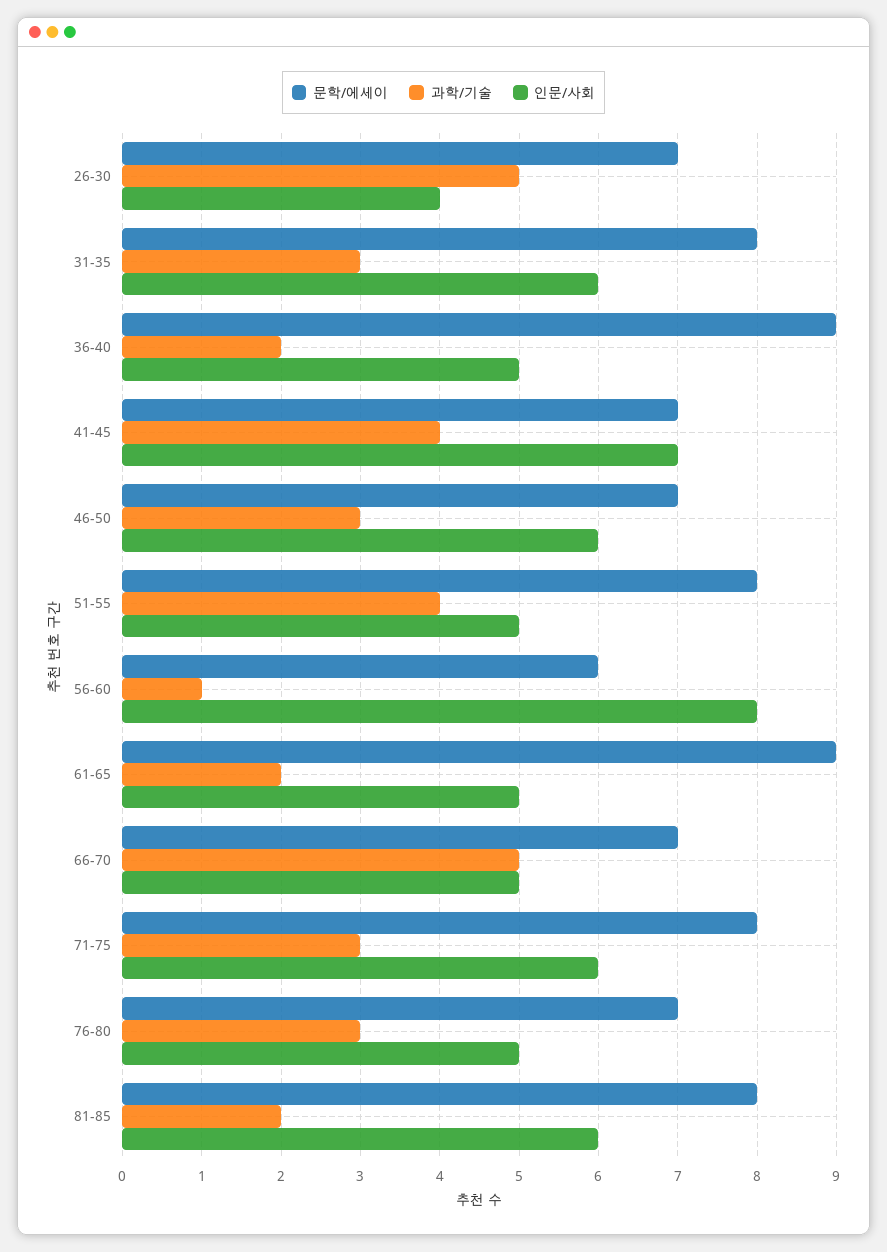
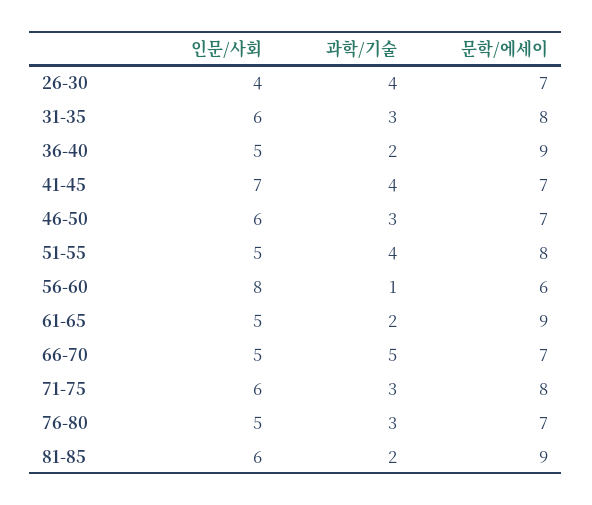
  {
    "문학/에세이": {
      "26-30": 7,
      "31-35": 8,
      "36-40": 9,
      "41-45": 7,
      "46-50": 7,
      "51-55": 8,
      "56-60": 6,
      "61-65": 9,
      "66-70": 7,
      "71-75": 8,
      "76-80": 7,
-     "81-85": 8
+     "81-85": 9
    },
    "과학/기술": {
-     "26-30": 5,
+     "26-30": 4,
      "31-35": 3,
      "36-40": 2,
      "41-45": 4,
      "46-50": 3,
      "51-55": 4,
      "56-60": 1,
      "61-65": 2,
      "66-70": 5,
      "71-75": 3,
      "76-80": 3,
      "81-85": 2
    },
    "인문/사회": {
      "26-30": 4,
      "31-35": 6,
      "36-40": 5,
      "41-45": 7,
      "46-50": 6,
      "51-55": 5,
      "56-60": 8,
      "61-65": 5,
      "66-70": 5,
      "71-75": 6,
      "76-80": 5,
      "81-85": 6
    }
  }

